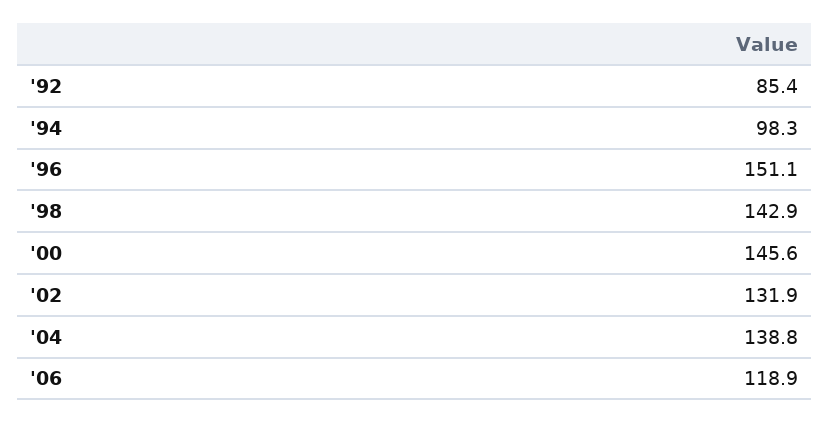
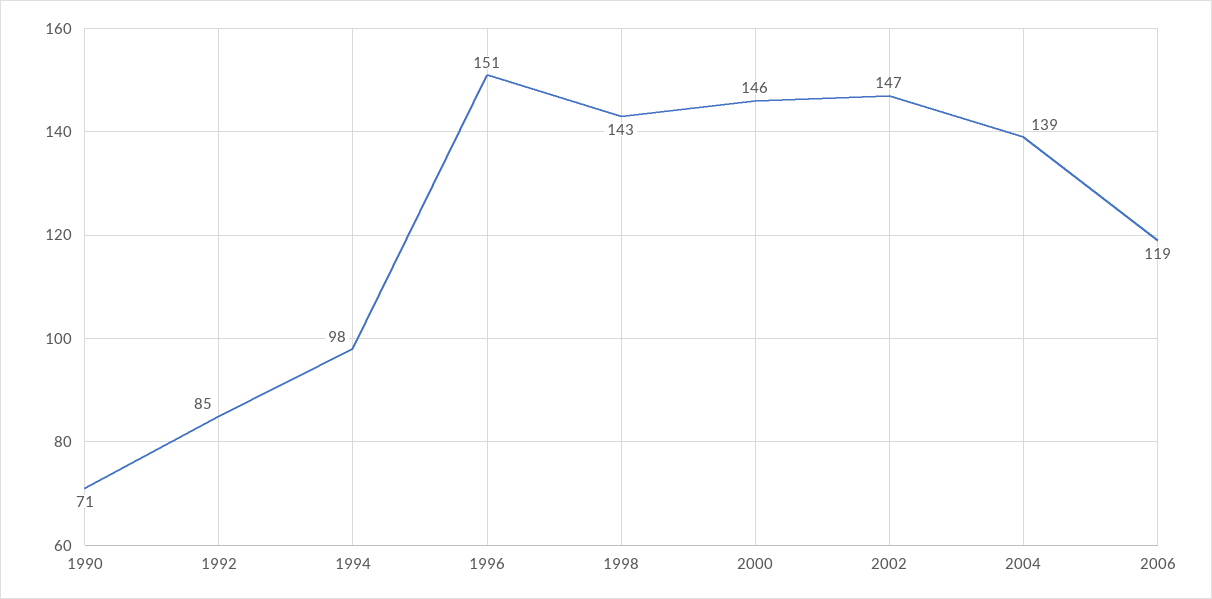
  {
    "'92": 85.4,
    "'94": 98.3,
    "'96": 151.1,
    "'98": 142.9,
    "'00": 145.6,
-   "'02": 131.9,
+   "'02": 147,
    "'04": 138.8,
-   "'06": 118.9
+   "'06": 118.9,
+   "1990": 71
  }

